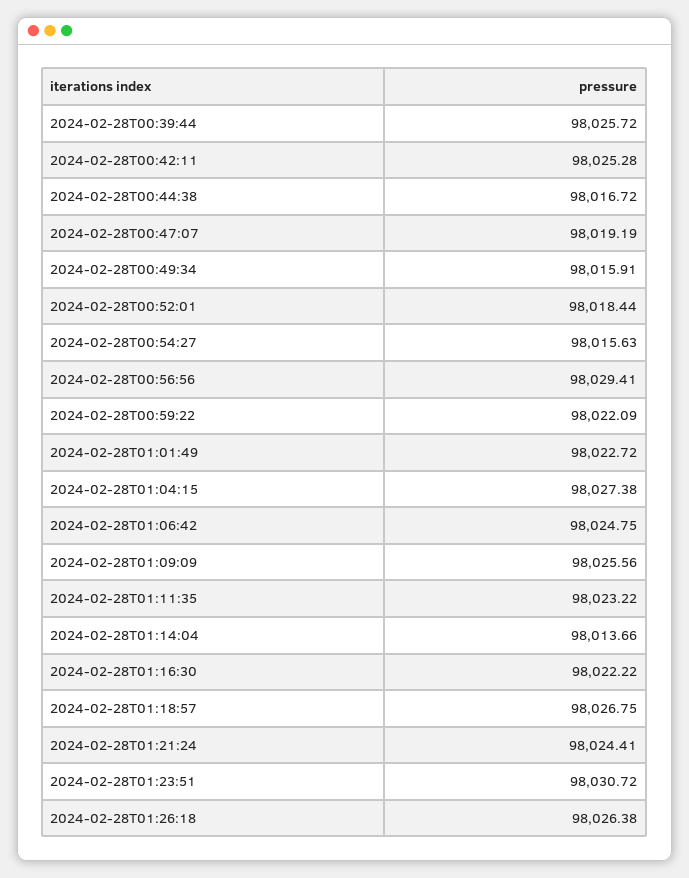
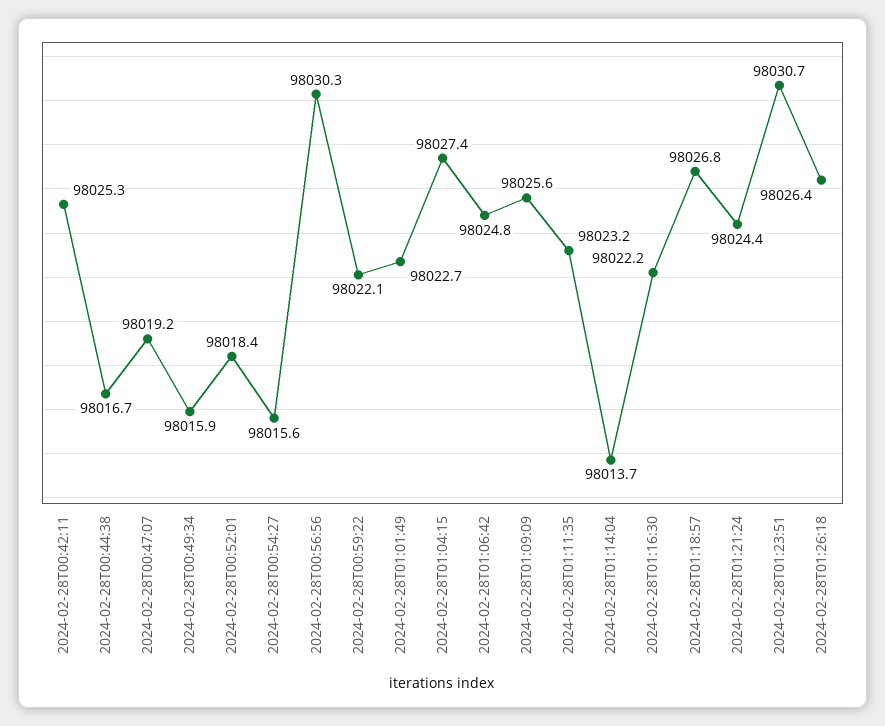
  {
-   "2024-02-28T00:39:44": 98025.72,
    "2024-02-28T00:42:11": 98025.28,
    "2024-02-28T00:44:38": 98016.72,
    "2024-02-28T00:47:07": 98019.19,
    "2024-02-28T00:49:34": 98015.91,
    "2024-02-28T00:52:01": 98018.44,
    "2024-02-28T00:54:27": 98015.63,
-   "2024-02-28T00:56:56": 98029.41,
+   "2024-02-28T00:56:56": 98030.3,
    "2024-02-28T00:59:22": 98022.09,
    "2024-02-28T01:01:49": 98022.72,
    "2024-02-28T01:04:15": 98027.38,
    "2024-02-28T01:06:42": 98024.75,
    "2024-02-28T01:09:09": 98025.56,
    "2024-02-28T01:11:35": 98023.22,
    "2024-02-28T01:14:04": 98013.66,
    "2024-02-28T01:16:30": 98022.22,
    "2024-02-28T01:18:57": 98026.75,
    "2024-02-28T01:21:24": 98024.41,
    "2024-02-28T01:23:51": 98030.72,
    "2024-02-28T01:26:18": 98026.38
  }

